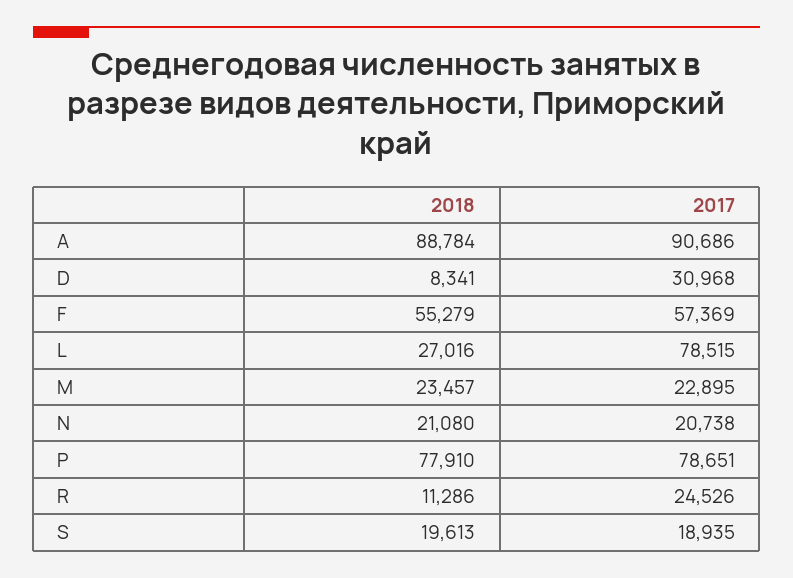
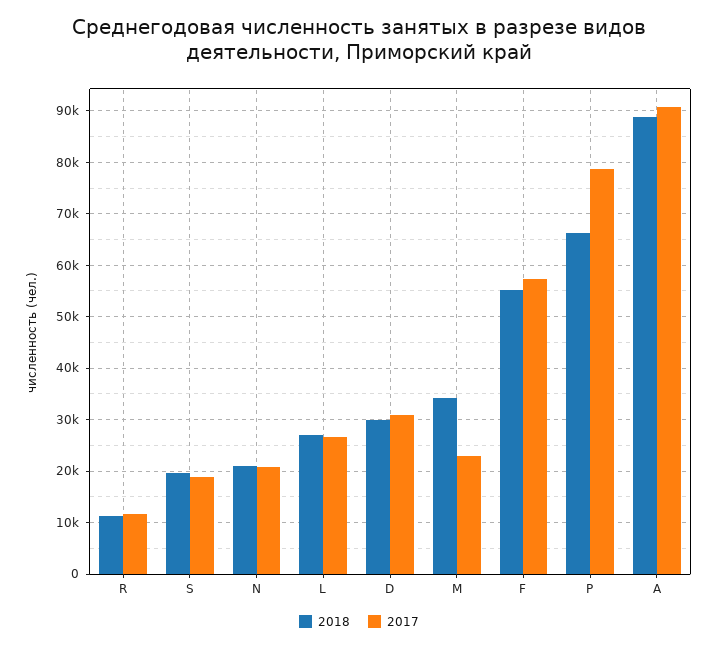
  {
    "2018": {
      "A": 88784,
-     "D": 8341,
+     "D": 30000,
      "F": 55279,
      "L": 27016,
-     "M": 23457,
+     "M": 34000,
      "N": 21080,
-     "P": 77910,
+     "P": 66000,
      "R": 11286,
      "S": 19613
    },
    "2017": {
      "A": 90686,
      "D": 30968,
      "F": 57369,
-     "L": 78515,
+     "L": 26000,
      "M": 22895,
      "N": 20738,
      "P": 78651,
-     "R": 24526,
+     "R": 12000,
      "S": 18935
    }
  }

